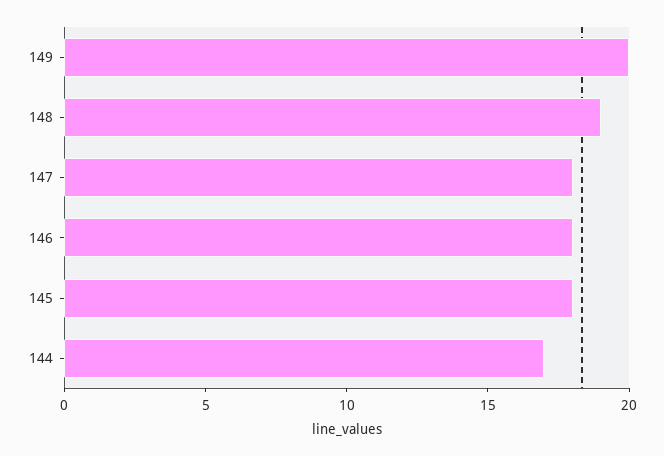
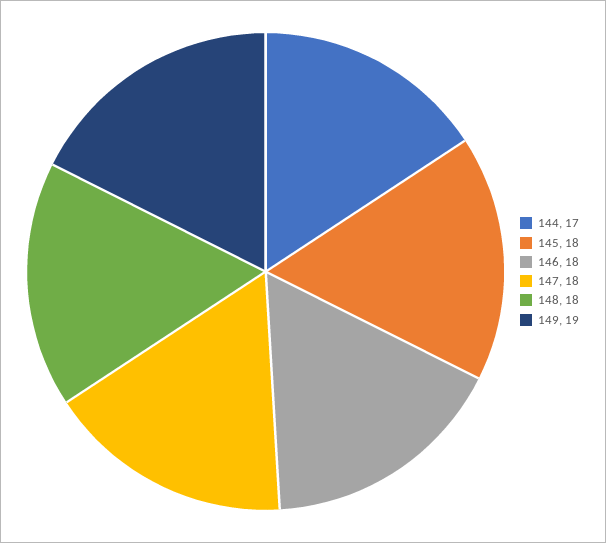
  {
-   "149": 20,
+   "149": 19,
-   "148": 19,
+   "148": 18,
    "147": 18,
    "146": 18,
    "145": 18,
    "144": 17
  }

